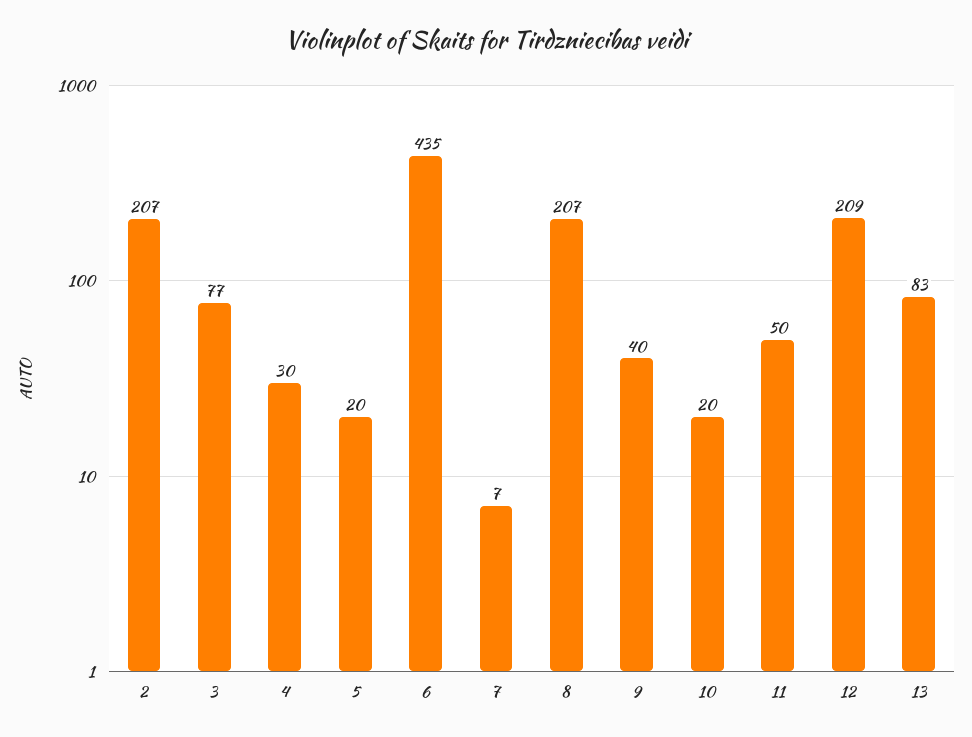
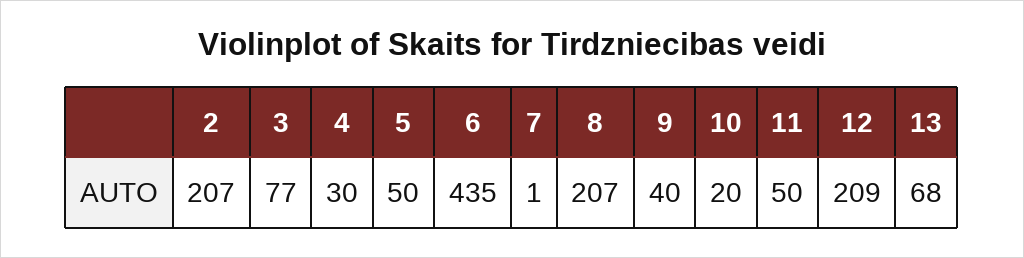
  {
    "2": 207,
    "3": 77,
    "4": 30,
-   "5": 20,
+   "5": 50,
    "6": 435,
-   "7": 7,
+   "7": 1,
    "8": 207,
    "9": 40,
    "10": 20,
    "11": 50,
    "12": 209,
-   "13": 83
+   "13": 68
  }

